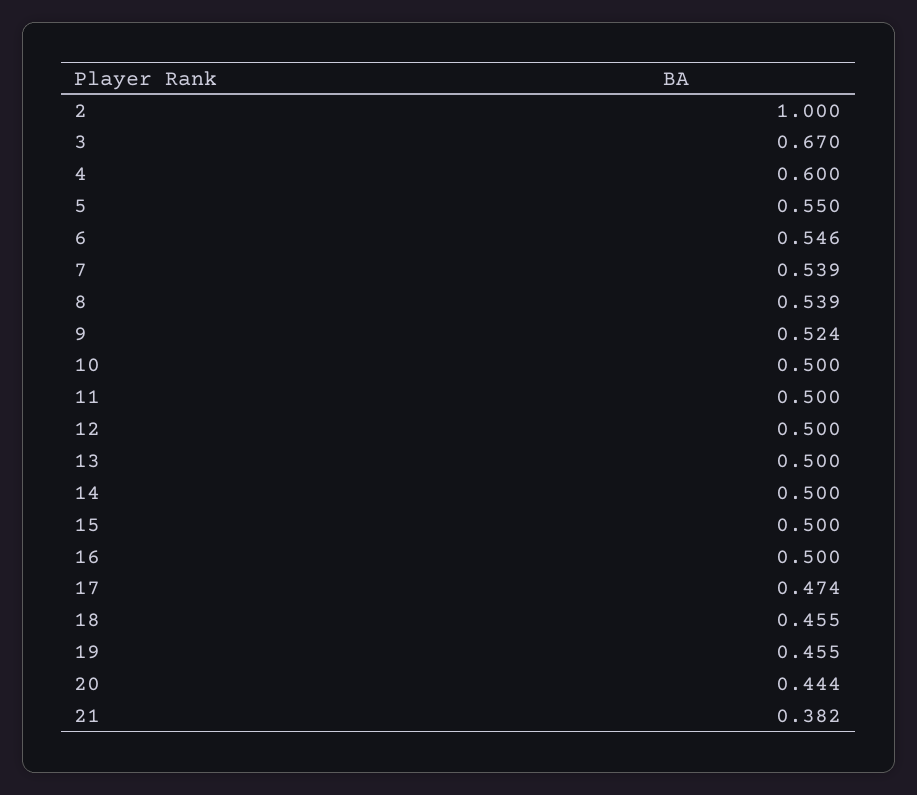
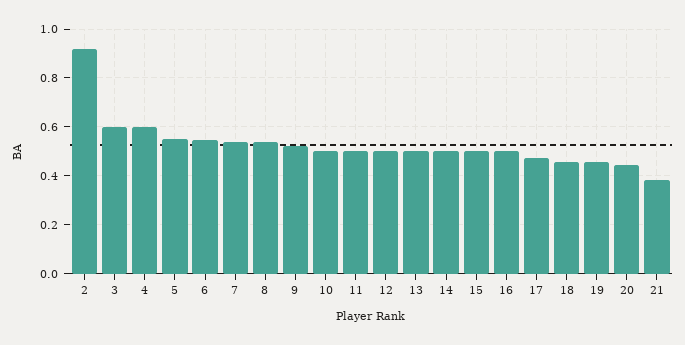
  {
-   "2": 1,
+   "2": 0.925,
-   "3": 0.67,
+   "3": 0.6,
    "4": 0.6,
    "5": 0.55,
    "6": 0.546,
    "7": 0.539,
    "8": 0.539,
    "9": 0.524,
    "10": 0.5,
    "11": 0.5,
    "12": 0.5,
    "13": 0.5,
    "14": 0.5,
    "15": 0.5,
    "16": 0.5,
    "17": 0.474,
    "18": 0.455,
    "19": 0.455,
    "20": 0.444,
    "21": 0.382
  }

